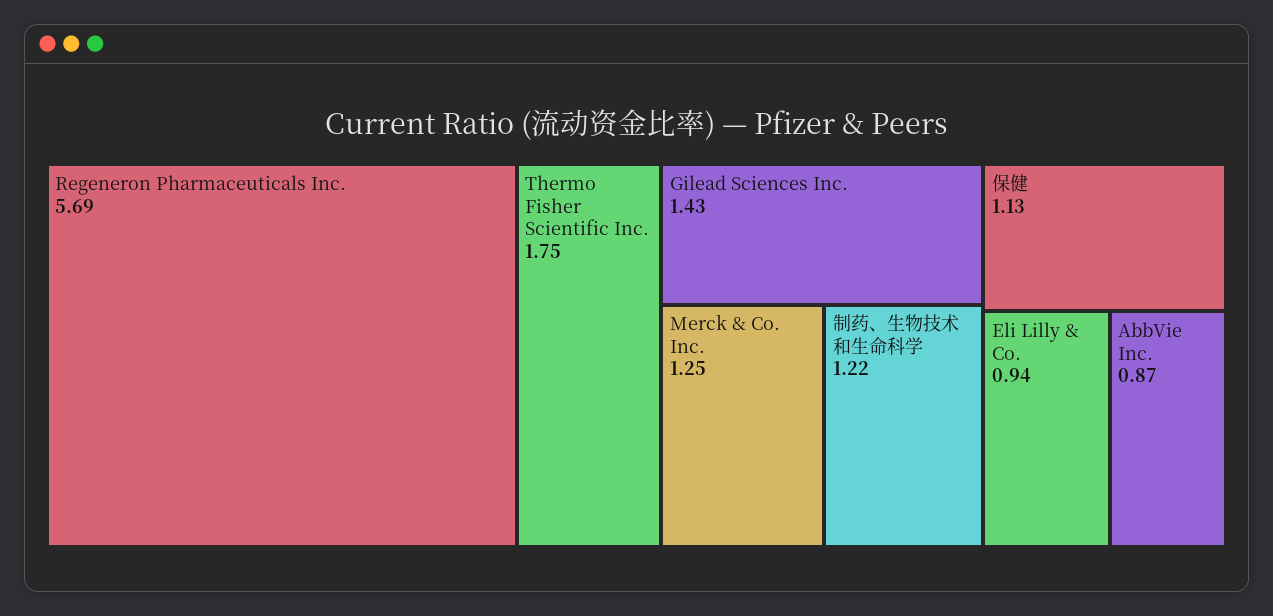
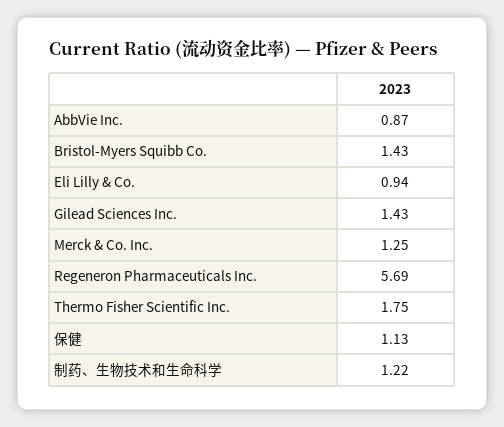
  {
    "Regeneron Pharmaceuticals Inc.": 5.69,
    "Thermo Fisher Scientific Inc.": 1.75,
    "Gilead Sciences Inc.": 1.43,
    "Merck & Co. Inc.": 1.25,
    "制药、生物技术和生命科学": 1.22,
    "保健": 1.13,
    "Eli Lilly & Co.": 0.94,
-   "AbbVie Inc.": 0.87
+   "AbbVie Inc.": 0.87,
+   "Bristol-Myers Squibb Co.": 1.43
  }

